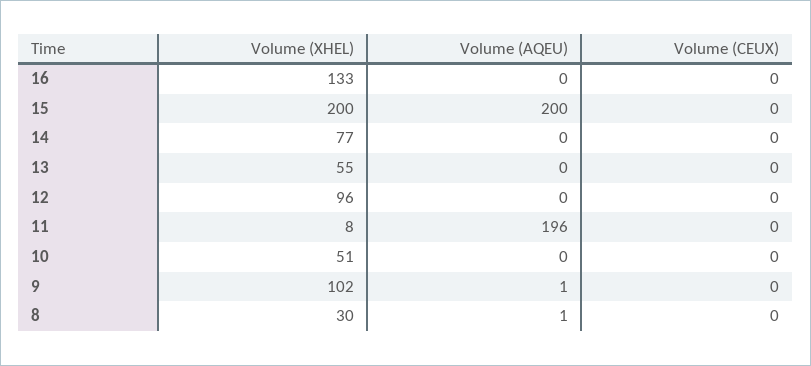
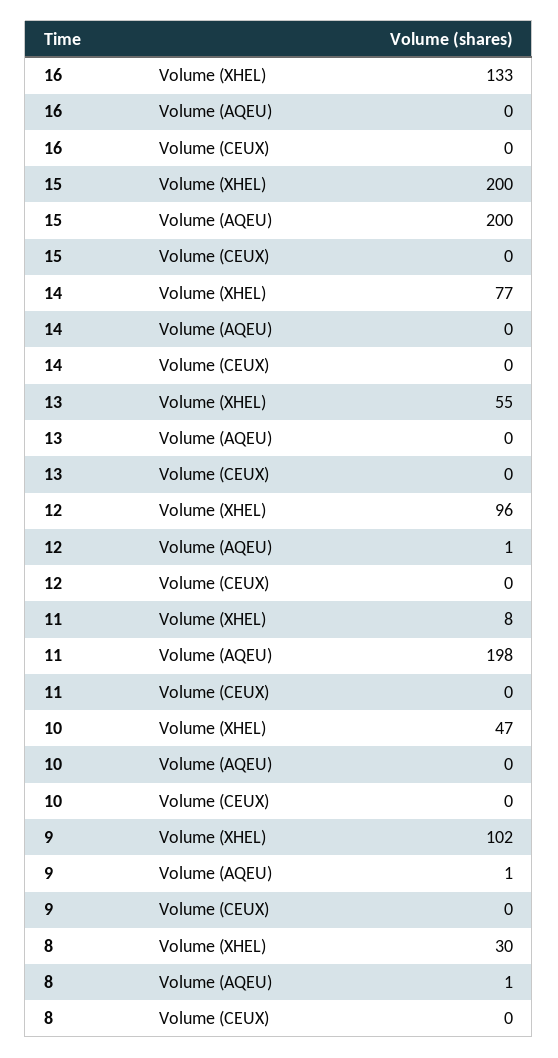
  {
    "Volume (XHEL)": {
      "16": 133,
      "15": 200,
      "14": 77,
      "13": 55,
      "12": 96,
      "11": 8,
-     "10": 51,
+     "10": 47,
      "9": 102,
      "8": 30
    },
    "Volume (AQEU)": {
      "16": 0,
      "15": 200,
      "14": 0,
      "13": 0,
-     "12": 0,
+     "12": 1,
-     "11": 196,
+     "11": 198,
      "10": 0,
      "9": 1,
      "8": 1
    },
    "Volume (CEUX)": {
      "16": 0,
      "15": 0,
      "14": 0,
      "13": 0,
      "12": 0,
      "11": 0,
      "10": 0,
      "9": 0,
      "8": 0
    }
  }

